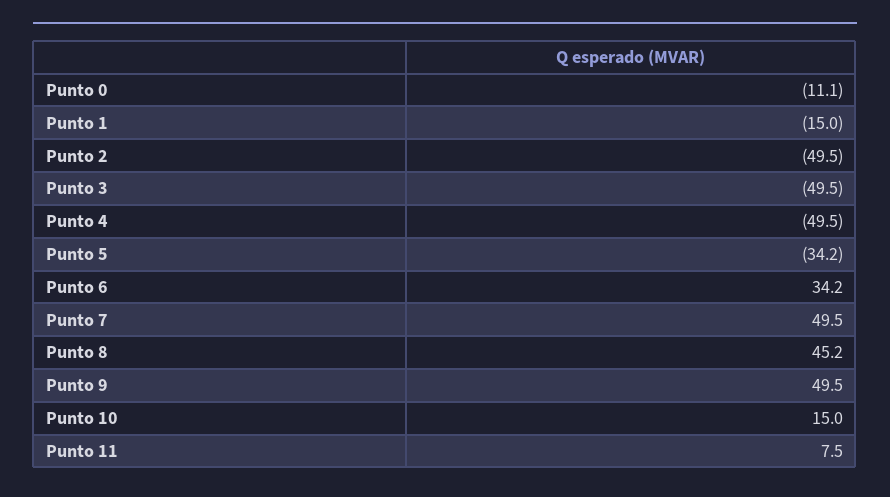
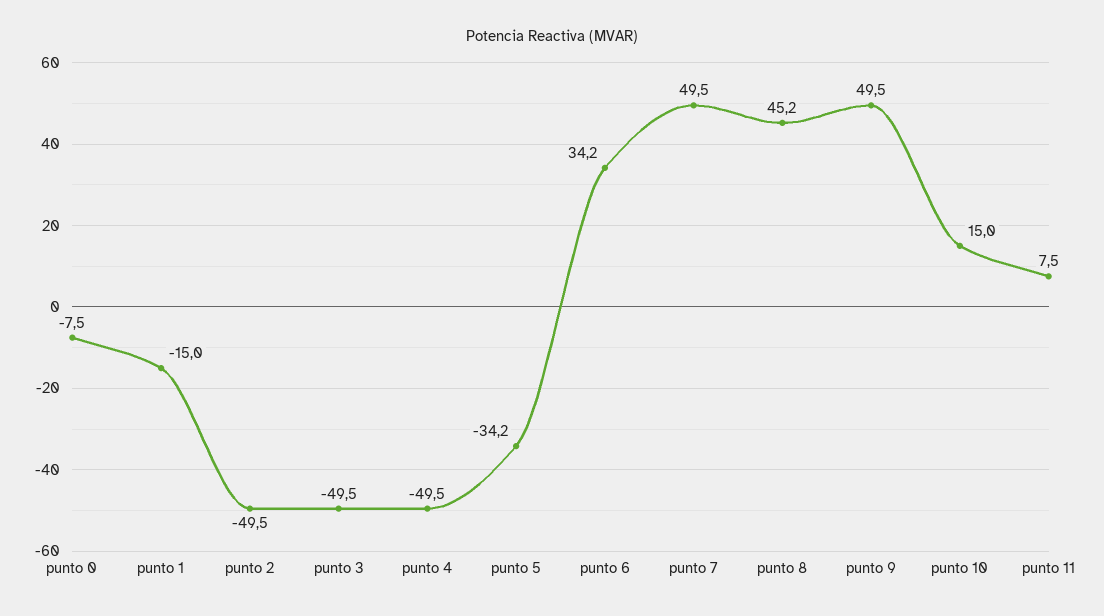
  {
-   "Punto 0": -11.1,
+   "Punto 0": -7.5,
    "Punto 1": -15,
    "Punto 2": -49.5,
    "Punto 3": -49.5,
    "Punto 4": -49.5,
    "Punto 5": -34.2,
    "Punto 6": 34.2,
    "Punto 7": 49.5,
    "Punto 8": 45.2,
    "Punto 9": 49.5,
    "Punto 10": 15,
    "Punto 11": 7.5
  }

